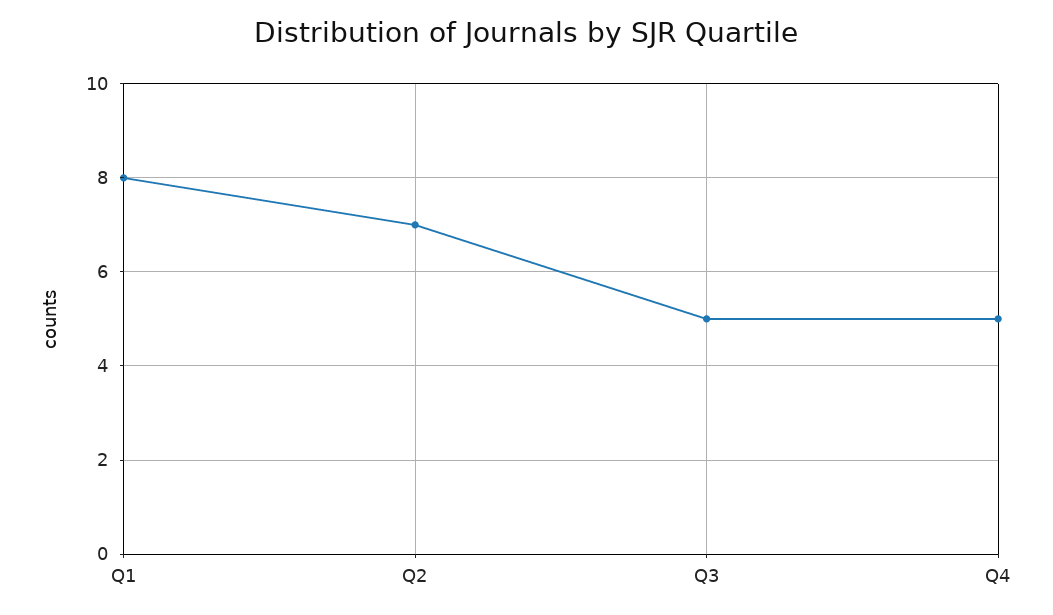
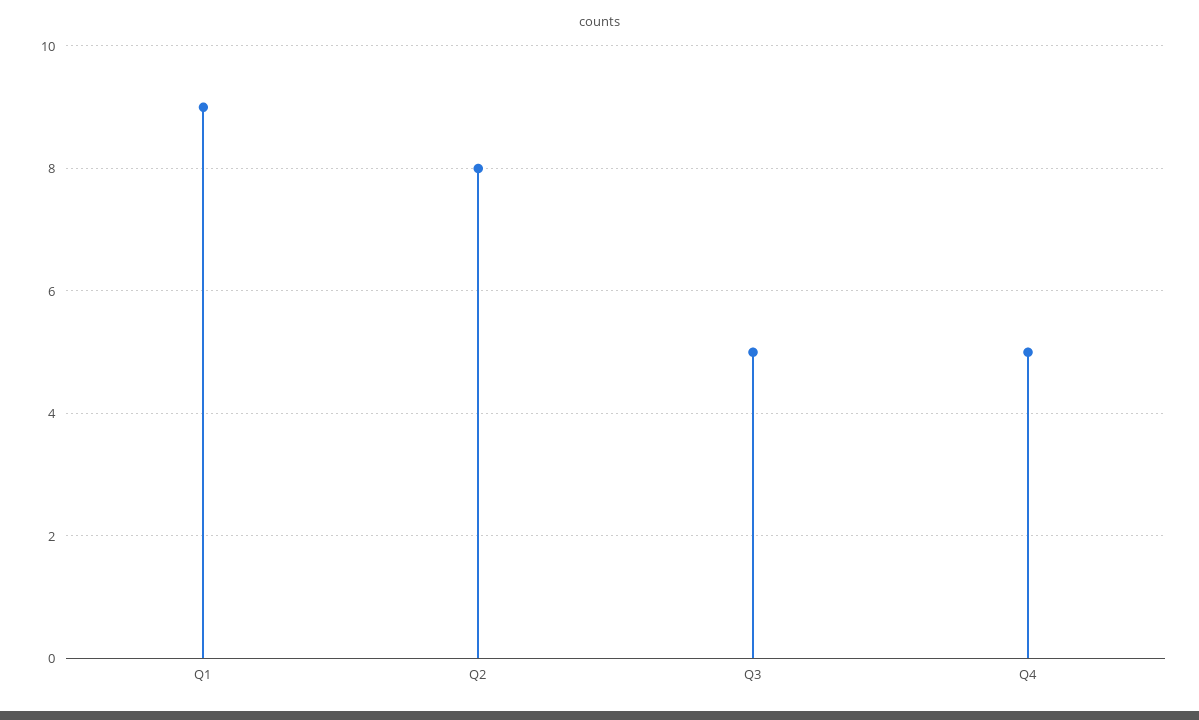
  {
-   "Q1": 8,
+   "Q1": 9,
-   "Q2": 7,
+   "Q2": 8,
    "Q3": 5,
    "Q4": 5
  }

